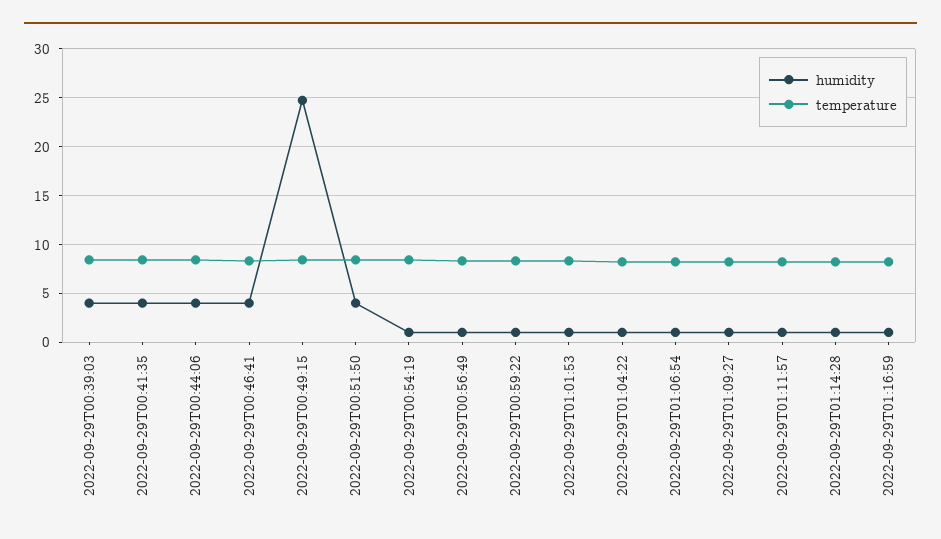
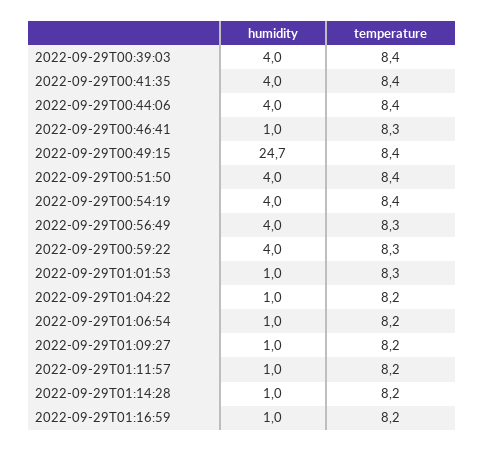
  {
    "humidity": {
      "2022-09-29T00:39:03": 4,
      "2022-09-29T00:41:35": 4,
      "2022-09-29T00:44:06": 4,
-     "2022-09-29T00:46:41": 4,
+     "2022-09-29T00:46:41": 1,
      "2022-09-29T00:49:15": 24.7,
      "2022-09-29T00:51:50": 4,
-     "2022-09-29T00:54:19": 1,
+     "2022-09-29T00:54:19": 4,
-     "2022-09-29T00:56:49": 1,
+     "2022-09-29T00:56:49": 4,
-     "2022-09-29T00:59:22": 1,
+     "2022-09-29T00:59:22": 4,
      "2022-09-29T01:01:53": 1,
      "2022-09-29T01:04:22": 1,
      "2022-09-29T01:06:54": 1,
      "2022-09-29T01:09:27": 1,
      "2022-09-29T01:11:57": 1,
      "2022-09-29T01:14:28": 1,
      "2022-09-29T01:16:59": 1
    },
    "temperature": {
      "2022-09-29T00:39:03": 8.4,
      "2022-09-29T00:41:35": 8.4,
      "2022-09-29T00:44:06": 8.4,
      "2022-09-29T00:46:41": 8.3,
      "2022-09-29T00:49:15": 8.4,
      "2022-09-29T00:51:50": 8.4,
      "2022-09-29T00:54:19": 8.4,
      "2022-09-29T00:56:49": 8.3,
      "2022-09-29T00:59:22": 8.3,
      "2022-09-29T01:01:53": 8.3,
      "2022-09-29T01:04:22": 8.2,
      "2022-09-29T01:06:54": 8.2,
      "2022-09-29T01:09:27": 8.2,
      "2022-09-29T01:11:57": 8.2,
      "2022-09-29T01:14:28": 8.2,
      "2022-09-29T01:16:59": 8.2
    }
  }

